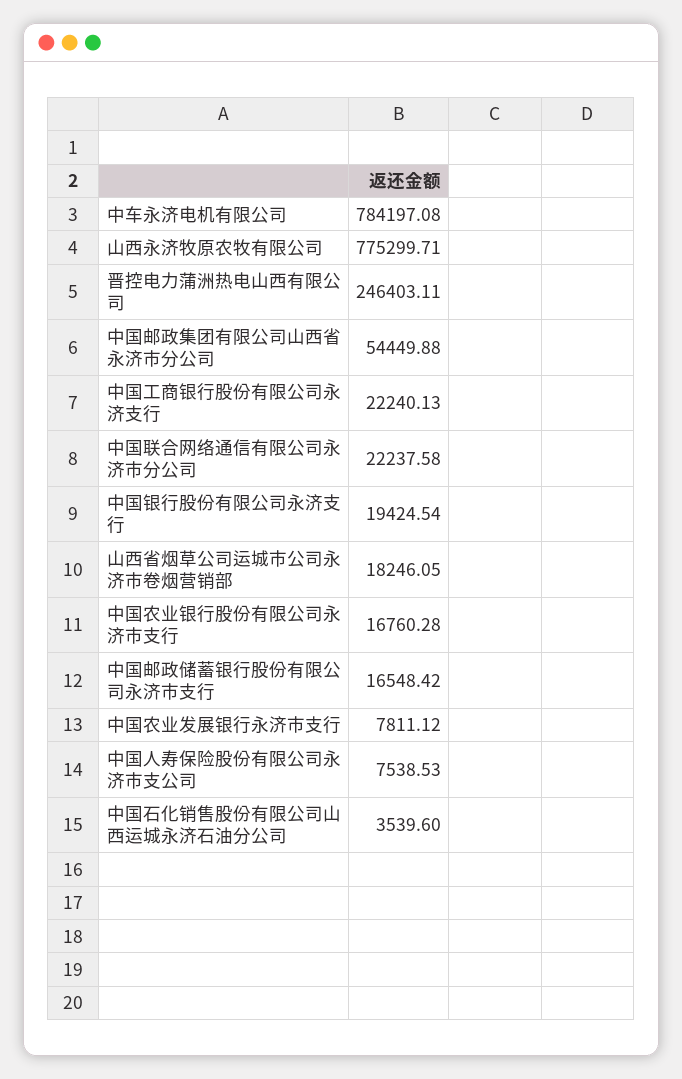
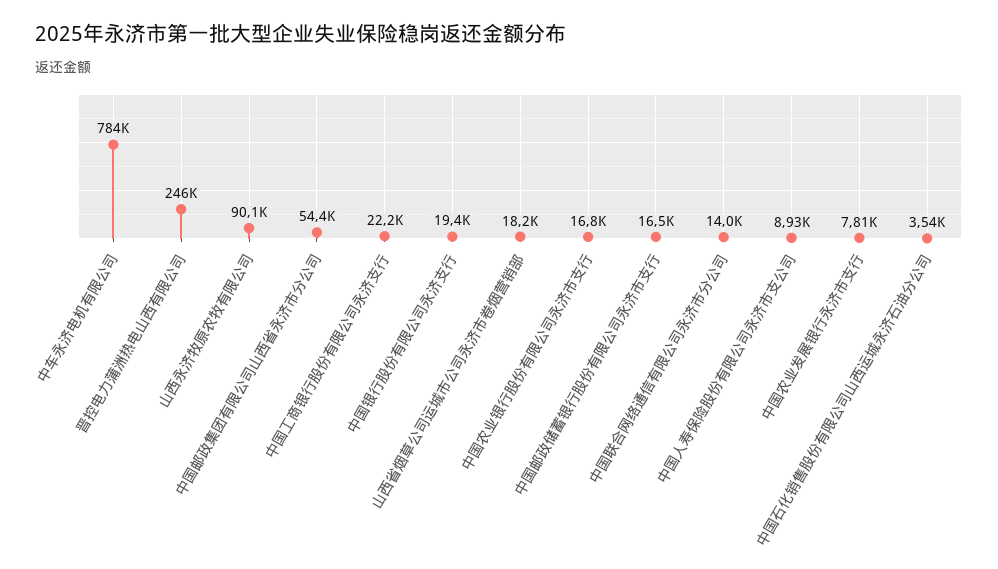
  {
    "中车永济电机有限公司": 784197.08,
-   "山西永济牧原农牧有限公司": 775299.71,
+   "山西永济牧原农牧有限公司": 90100,
    "晋控电力蒲洲热电山西有限公司": 246403.11,
    "中国邮政集团有限公司山西省永济市分公司": 54449.88,
    "中国工商银行股份有限公司永济支行": 22240.13,
-   "中国联合网络通信有限公司永济市分公司": 22237.58,
+   "中国联合网络通信有限公司永济市分公司": 14000,
    "中国银行股份有限公司永济支行": 19424.54,
    "山西省烟草公司运城市公司永济市卷烟营销部": 18246.05,
    "中国农业银行股份有限公司永济市支行": 16760.28,
    "中国邮政储蓄银行股份有限公司永济市支行": 16548.42,
    "中国农业发展银行永济市支行": 7811.12,
-   "中国人寿保险股份有限公司永济市支公司": 7538.53,
+   "中国人寿保险股份有限公司永济市支公司": 8930,
    "中国石化销售股份有限公司山西运城永济石油分公司": 3539.6
  }

